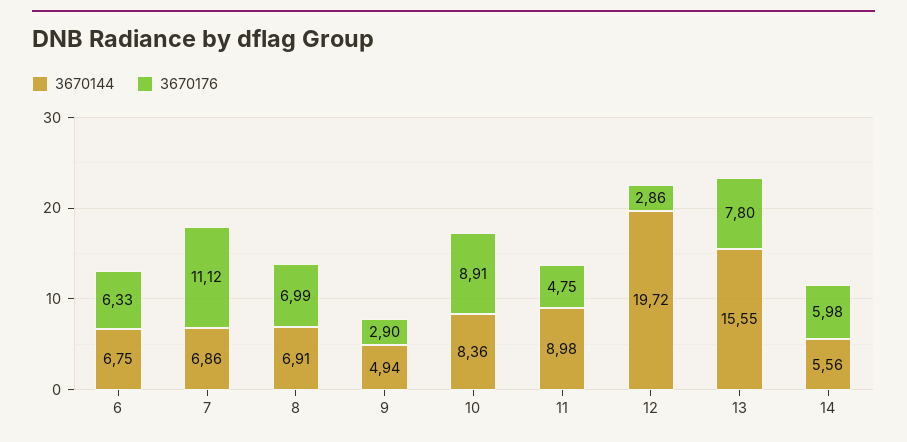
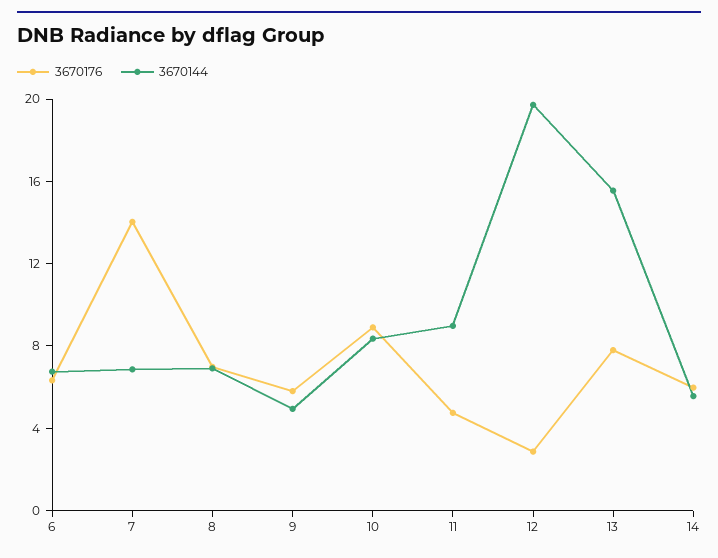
  {
    "3670144": {
      "6": 6.75,
      "7": 6.86,
      "8": 6.91,
      "9": 4.94,
      "10": 8.36,
      "11": 8.98,
      "12": 19.72,
      "13": 15.55,
      "14": 5.56
    },
    "3670176": {
      "6": 6.33,
-     "7": 11.12,
+     "7": 14,
      "8": 6.99,
-     "9": 2.9,
+     "9": 6,
      "10": 8.91,
      "11": 4.75,
      "12": 2.86,
      "13": 7.8,
      "14": 5.98
    }
  }

